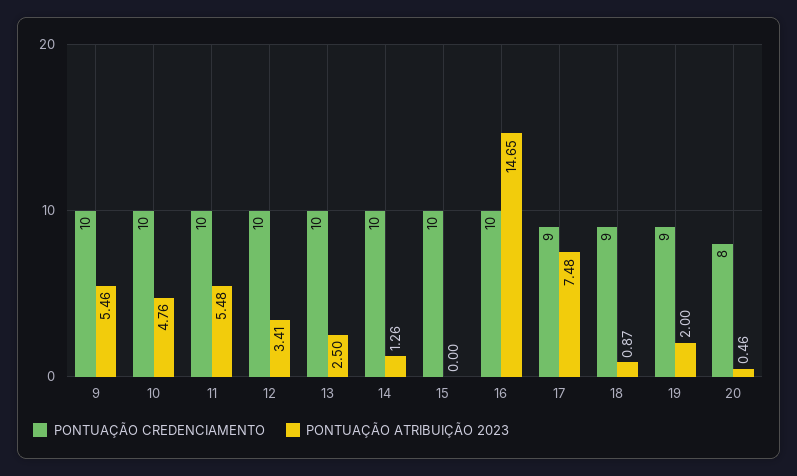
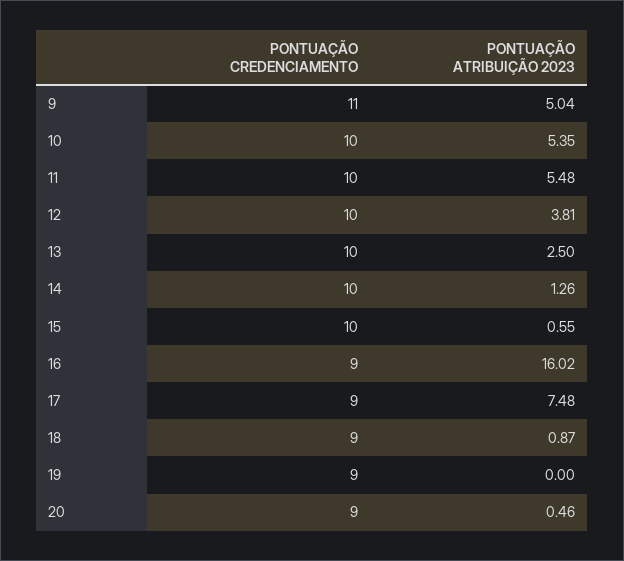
  {
    "PONTUAÇÃO CREDENCIAMENTO": {
-     "9": 10,
+     "9": 11,
      "10": 10,
      "11": 10,
      "12": 10,
      "13": 10,
      "14": 10,
      "15": 10,
-     "16": 10,
+     "16": 9,
      "17": 9,
      "18": 9,
      "19": 9,
-     "20": 8
+     "20": 9
    },
    "PONTUAÇÃO ATRIBUIÇÃO 2023": {
-     "9": 5.46,
+     "9": 5.04,
-     "10": 4.76,
+     "10": 5.35,
      "11": 5.48,
-     "12": 3.41,
+     "12": 3.81,
      "13": 2.5,
      "14": 1.26,
-     "15": 0,
+     "15": 0.55,
-     "16": 14.65,
+     "16": 16.02,
      "17": 7.48,
      "18": 0.87,
-     "19": 2,
+     "19": 0,
      "20": 0.46
    }
  }

